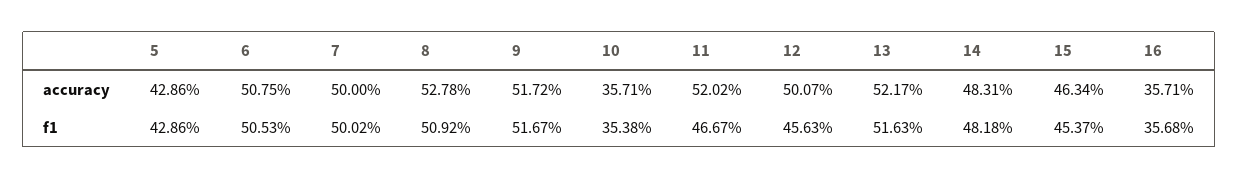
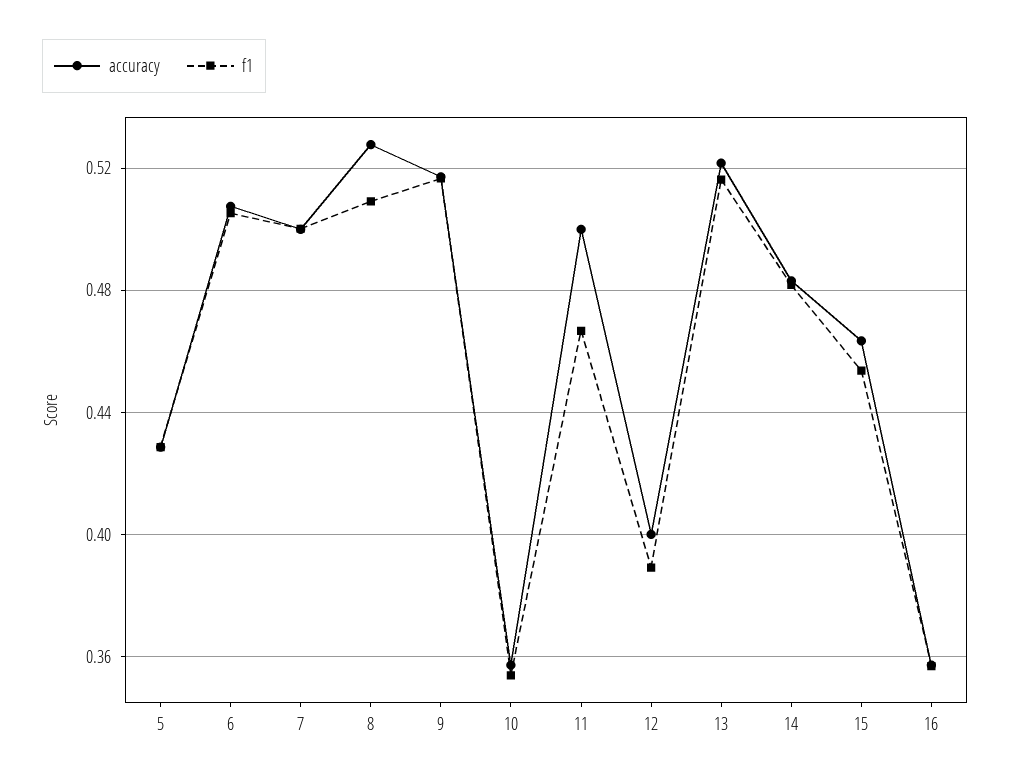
  {
    "accuracy": {
      "5": 0.4286,
      "6": 0.5075,
      "7": 0.5,
      "8": 0.5278,
      "9": 0.5172,
      "10": 0.3571,
-     "11": 0.5202,
+     "11": 0.5,
-     "12": 0.5007,
+     "12": 0.4,
      "13": 0.5217,
      "14": 0.4831,
      "15": 0.4634,
      "16": 0.3571
    },
    "f1": {
      "5": 0.4286,
      "6": 0.5053,
      "7": 0.5002,
      "8": 0.5092,
      "9": 0.5167,
      "10": 0.3538,
      "11": 0.4667,
-     "12": 0.4563,
+     "12": 0.39,
      "13": 0.5163,
      "14": 0.4818,
      "15": 0.4537,
      "16": 0.3568
    }
  }

